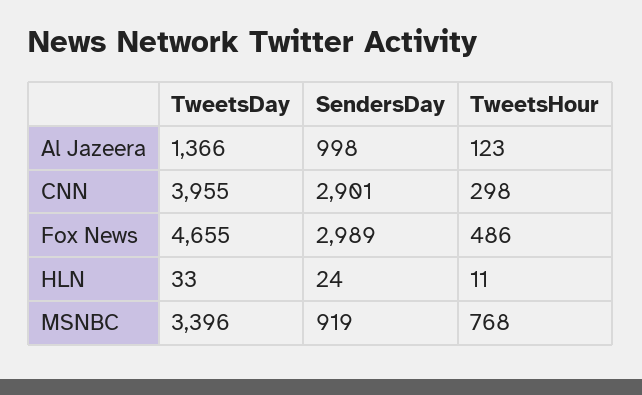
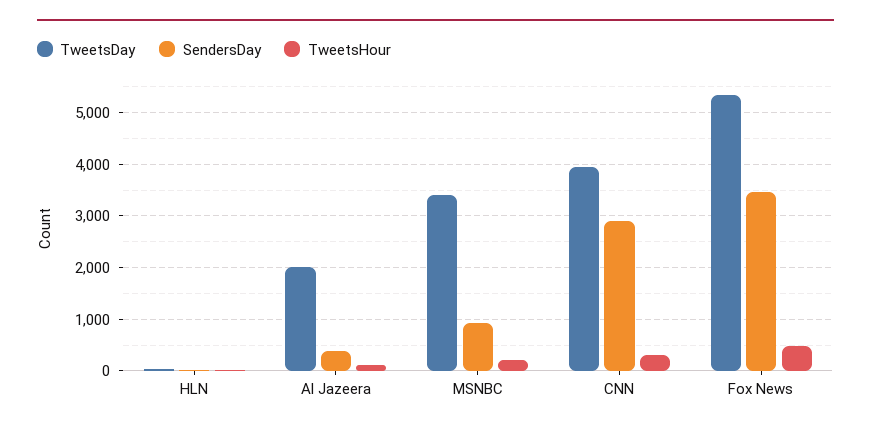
  {
    "TweetsDay": {
-     "Al Jazeera": 1366,
+     "Al Jazeera": 2000,
      "CNN": 3955,
-     "Fox News": 4655,
+     "Fox News": 5400,
      "HLN": 33,
      "MSNBC": 3396
    },
    "SendersDay": {
-     "Al Jazeera": 998,
+     "Al Jazeera": 400,
      "CNN": 2901,
-     "Fox News": 2989,
+     "Fox News": 3400,
      "HLN": 24,
      "MSNBC": 919
    },
    "TweetsHour": {
      "Al Jazeera": 123,
      "CNN": 298,
      "Fox News": 486,
      "HLN": 11,
-     "MSNBC": 768
+     "MSNBC": 200
    }
  }

